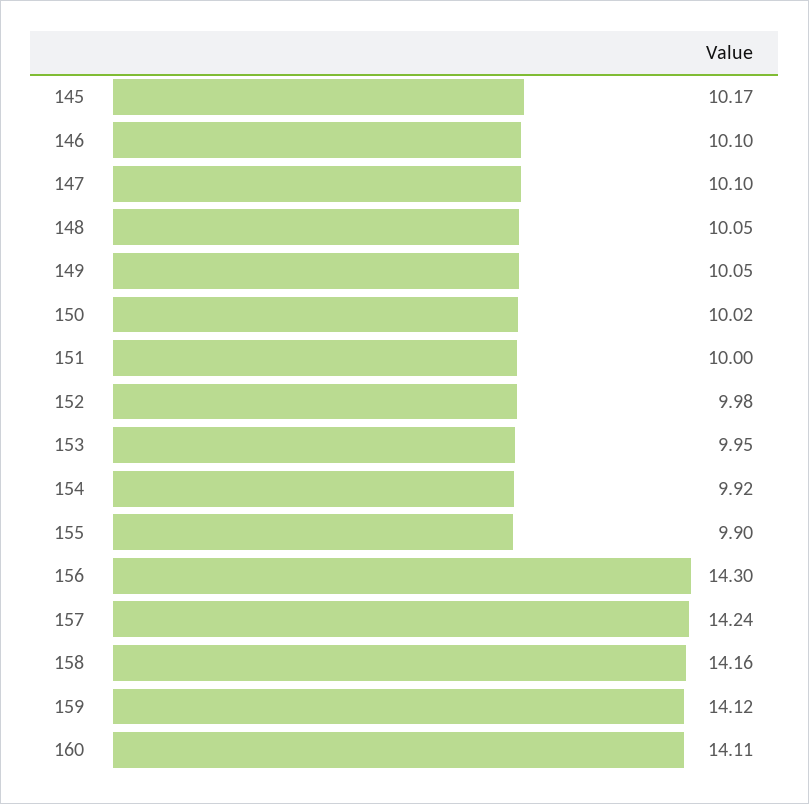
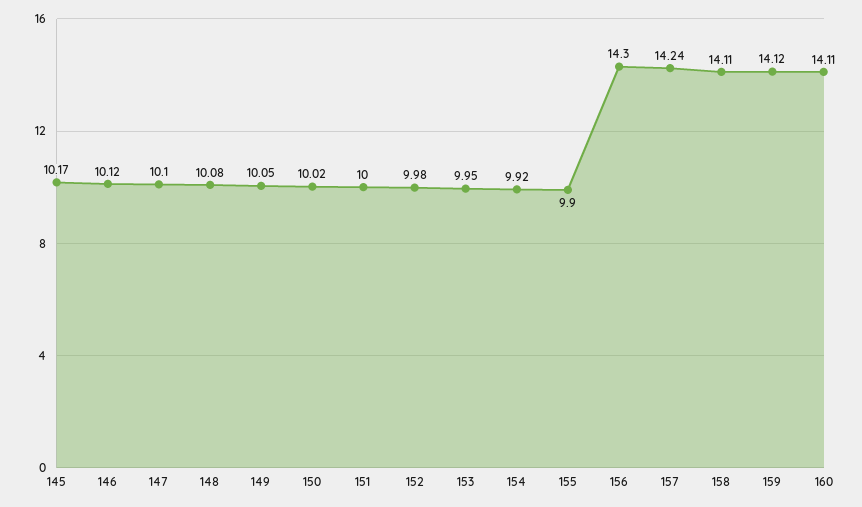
  {
    "145": 10.17,
-   "146": 10.1,
+   "146": 10.12,
    "147": 10.1,
-   "148": 10.05,
+   "148": 10.08,
    "149": 10.05,
    "150": 10.02,
    "151": 10,
    "152": 9.98,
    "153": 9.95,
    "154": 9.92,
    "155": 9.9,
    "156": 14.3,
    "157": 14.24,
-   "158": 14.16,
+   "158": 14.11,
    "159": 14.12,
    "160": 14.11
  }

